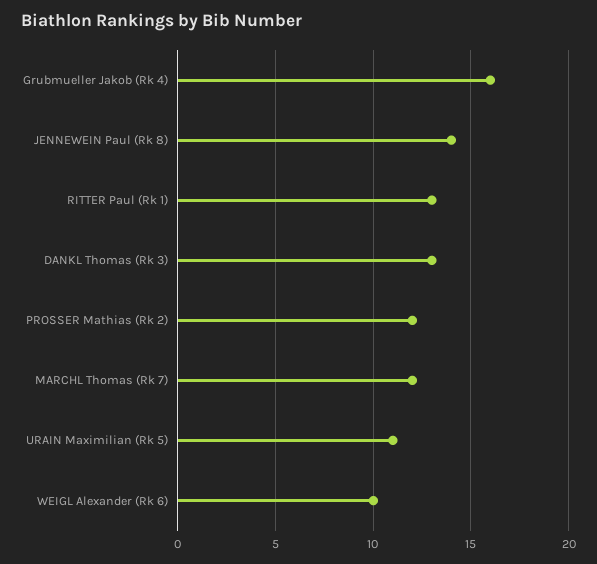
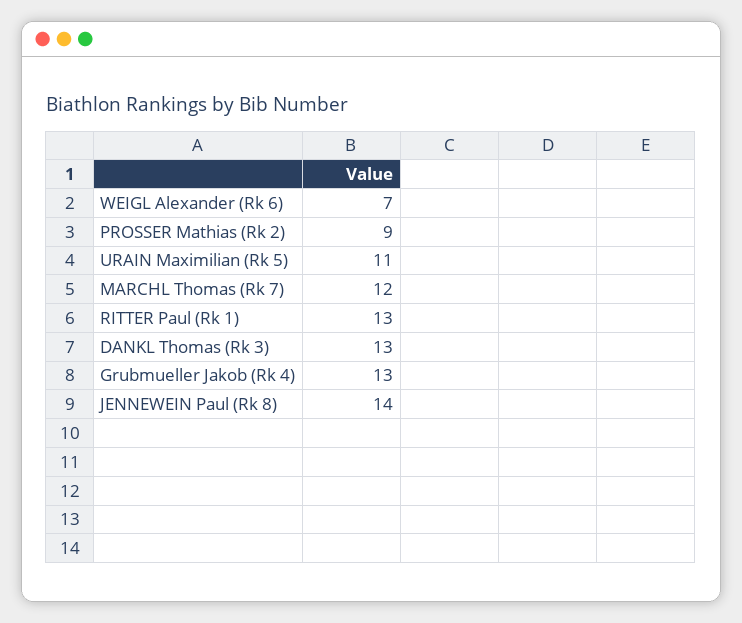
  {
-   "Grubmueller Jakob (Rk 4)": 16,
+   "Grubmueller Jakob (Rk 4)": 13,
    "JENNEWEIN Paul (Rk 8)": 14,
    "RITTER Paul (Rk 1)": 13,
    "DANKL Thomas (Rk 3)": 13,
-   "PROSSER Mathias (Rk 2)": 12,
+   "PROSSER Mathias (Rk 2)": 9,
    "MARCHL Thomas (Rk 7)": 12,
    "URAIN Maximilian (Rk 5)": 11,
-   "WEIGL Alexander (Rk 6)": 10
+   "WEIGL Alexander (Rk 6)": 7
  }

